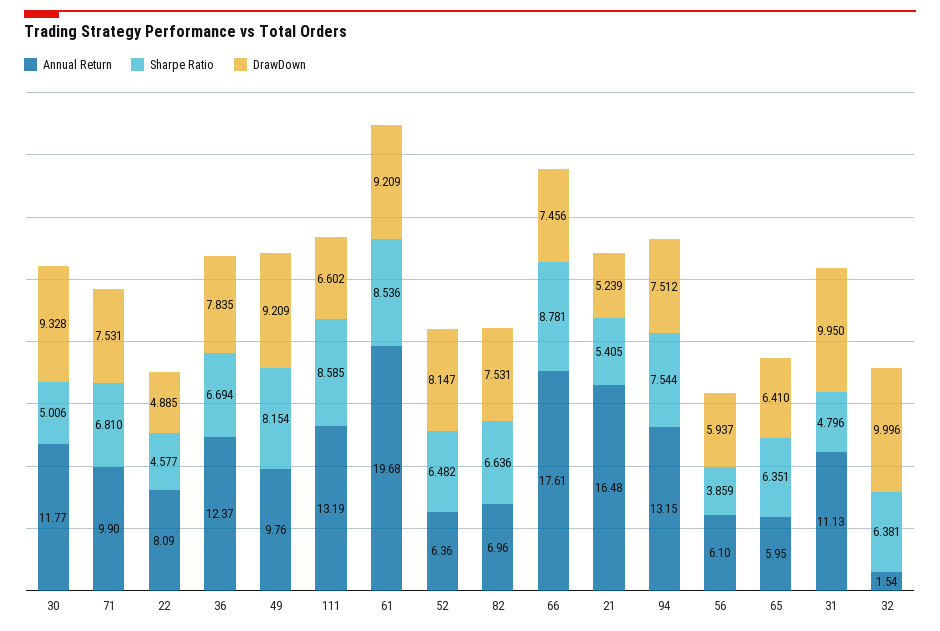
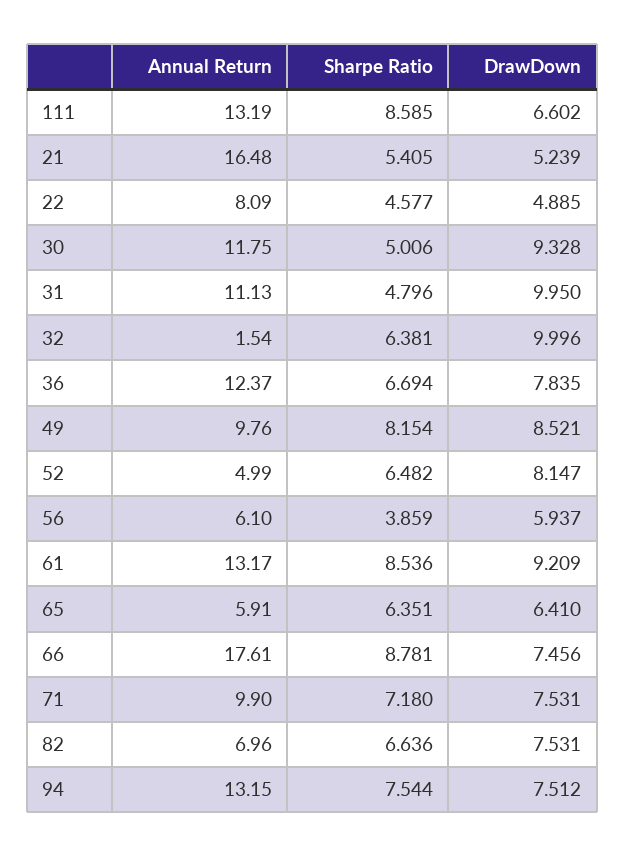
  {
    "Annual Return": {
-     "30": 11.77,
+     "30": 11.75,
      "71": 9.9,
      "22": 8.09,
      "36": 12.37,
      "49": 9.76,
      "111": 13.19,
-     "61": 19.68,
+     "61": 13.17,
-     "52": 6.36,
+     "52": 4.99,
      "82": 6.96,
      "66": 17.61,
      "21": 16.48,
      "94": 13.15,
      "56": 6.1,
-     "65": 5.95,
+     "65": 5.91,
      "31": 11.13,
      "32": 1.54
    },
    "Sharpe Ratio": {
      "30": 5.006,
-     "71": 6.81,
+     "71": 7.18,
      "22": 4.577,
      "36": 6.694,
      "49": 8.154,
      "111": 8.585,
      "61": 8.536,
      "52": 6.482,
      "82": 6.636,
      "66": 8.781,
      "21": 5.405,
      "94": 7.544,
      "56": 3.859,
      "65": 6.351,
      "31": 4.796,
      "32": 6.381
    },
    "DrawDown": {
      "30": 9.328,
      "71": 7.531,
      "22": 4.885,
      "36": 7.835,
-     "49": 9.209,
+     "49": 8.521,
      "111": 6.602,
      "61": 9.209,
      "52": 8.147,
      "82": 7.531,
      "66": 7.456,
      "21": 5.239,
      "94": 7.512,
      "56": 5.937,
      "65": 6.41,
      "31": 9.95,
      "32": 9.996
    }
  }

